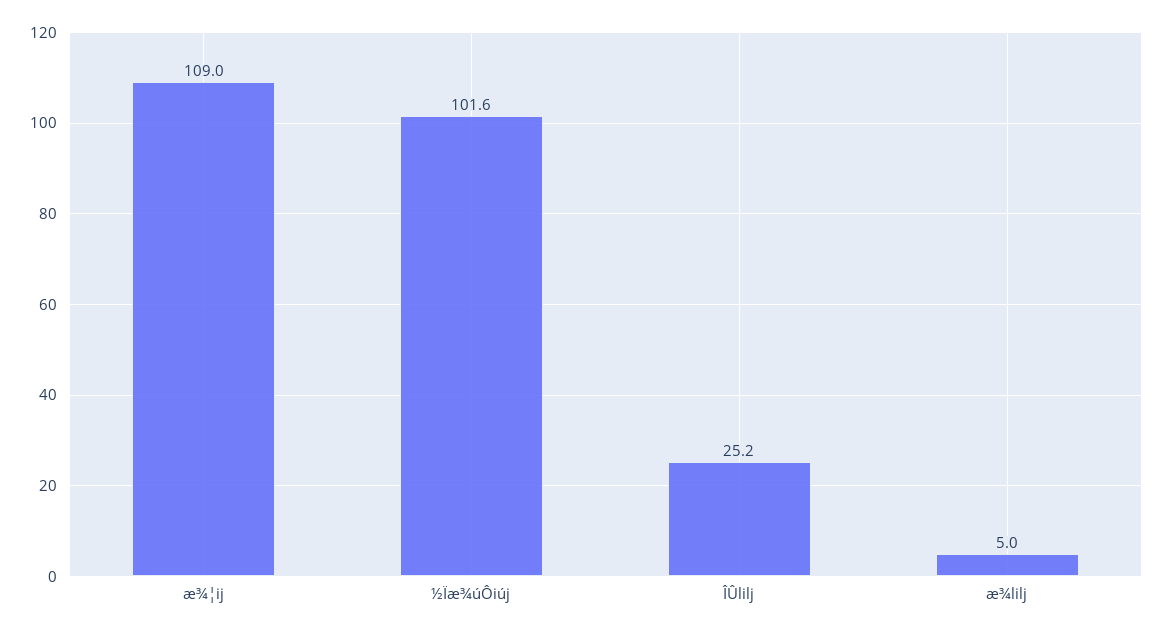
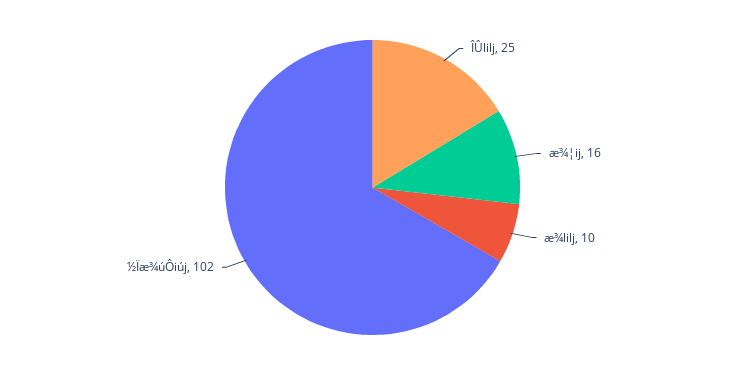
  {
-   "æ¾¦ij": 109,
+   "æ¾¦ij": 16,
    "½Ïæ¾úÔiúj": 101.6,
    "ÎÛlilj": 25.2,
-   "æ¾lilj": 5
+   "æ¾lilj": 10
  }

